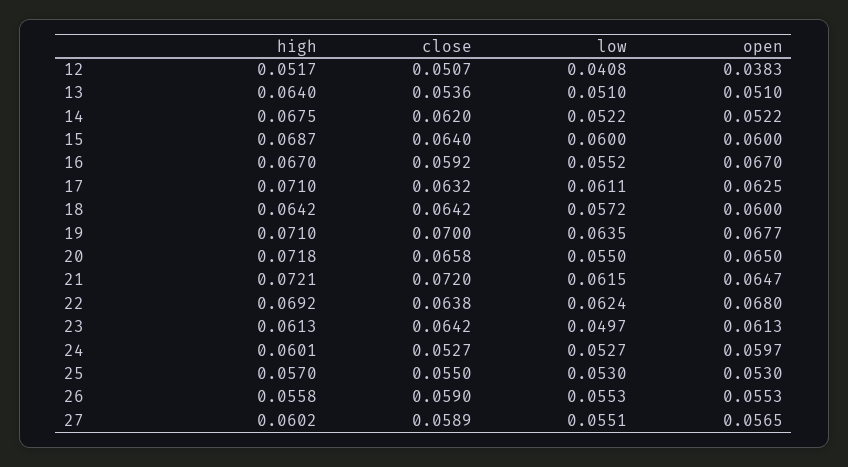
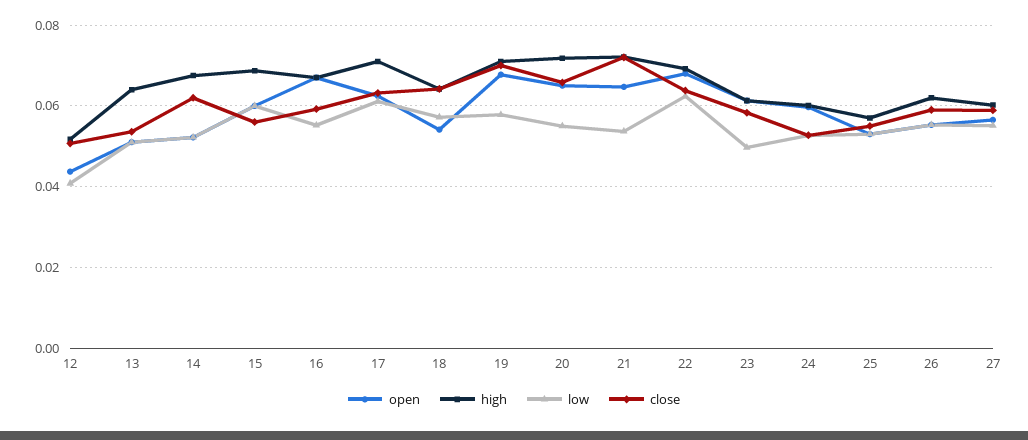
  {
    "high": {
      "12": 0.0517,
      "13": 0.064,
      "14": 0.0675,
      "15": 0.0687,
      "16": 0.067,
      "17": 0.071,
      "18": 0.0642,
      "19": 0.071,
      "20": 0.0718,
      "21": 0.0721,
      "22": 0.0692,
      "23": 0.0613,
      "24": 0.0601,
      "25": 0.057,
-     "26": 0.0558,
+     "26": 0.062,
      "27": 0.0602
    },
    "close": {
      "12": 0.0507,
      "13": 0.0536,
      "14": 0.062,
-     "15": 0.064,
+     "15": 0.056,
      "16": 0.0592,
      "17": 0.0632,
      "18": 0.0642,
      "19": 0.07,
      "20": 0.0658,
      "21": 0.072,
      "22": 0.0638,
-     "23": 0.0642,
+     "23": 0.058,
      "24": 0.0527,
      "25": 0.055,
      "26": 0.059,
      "27": 0.0589
    },
    "low": {
      "12": 0.0408,
      "13": 0.051,
      "14": 0.0522,
      "15": 0.06,
      "16": 0.0552,
      "17": 0.0611,
      "18": 0.0572,
-     "19": 0.0635,
+     "19": 0.058,
      "20": 0.055,
-     "21": 0.0615,
+     "21": 0.054,
      "22": 0.0624,
      "23": 0.0497,
      "24": 0.0527,
      "25": 0.053,
      "26": 0.0553,
      "27": 0.0551
    },
    "open": {
-     "12": 0.0383,
+     "12": 0.044,
      "13": 0.051,
      "14": 0.0522,
      "15": 0.06,
      "16": 0.067,
      "17": 0.0625,
-     "18": 0.06,
+     "18": 0.054,
      "19": 0.0677,
      "20": 0.065,
      "21": 0.0647,
      "22": 0.068,
      "23": 0.0613,
      "24": 0.0597,
      "25": 0.053,
      "26": 0.0553,
      "27": 0.0565
    }
  }

